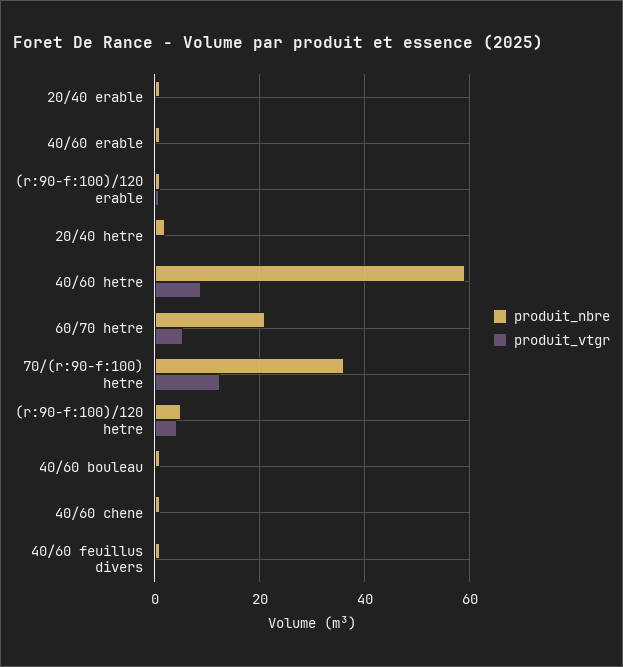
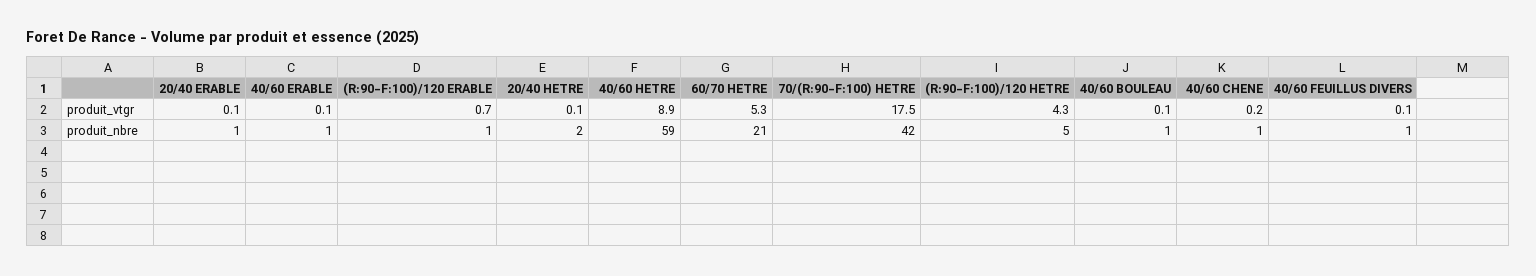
  {
    "produit_nbre": {
      "20/40 erable": 1,
      "40/60 erable": 1,
      "(r:90-f:100)/120 erable": 1,
      "20/40 hetre": 2,
      "40/60 hetre": 59,
      "60/70 hetre": 21,
-     "70/(r:90-f:100) hetre": 36,
+     "70/(r:90-f:100) hetre": 42,
      "(r:90-f:100)/120 hetre": 5,
      "40/60 bouleau": 1,
      "40/60 chene": 1,
      "40/60 feuillus divers": 1
    },
    "produit_vtgr": {
      "20/40 erable": 0.1,
      "40/60 erable": 0.1,
      "(r:90-f:100)/120 erable": 0.7,
      "20/40 hetre": 0.1,
      "40/60 hetre": 8.9,
      "60/70 hetre": 5.3,
-     "70/(r:90-f:100) hetre": 12,
+     "70/(r:90-f:100) hetre": 17.5,
      "(r:90-f:100)/120 hetre": 4.3,
      "40/60 bouleau": 0.1,
      "40/60 chene": 0.2,
      "40/60 feuillus divers": 0.1
    }
  }

